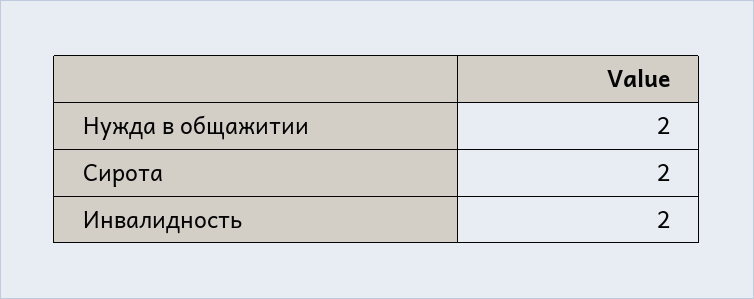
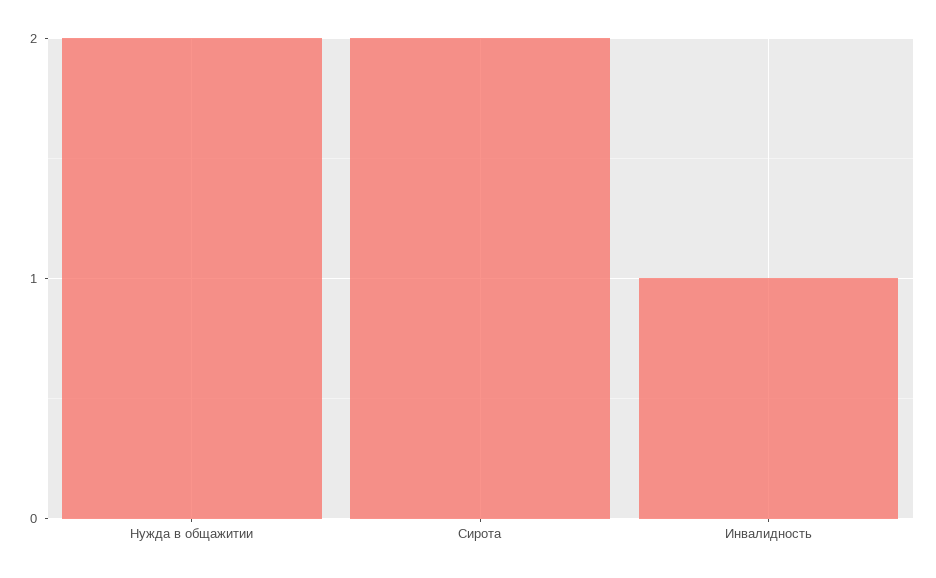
  {
    "Нужда в общажитии": 2,
    "Сирота": 2,
-   "Инвалидность": 2
+   "Инвалидность": 1
  }

